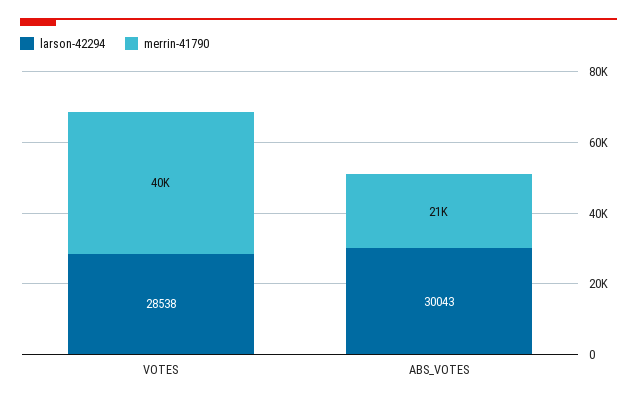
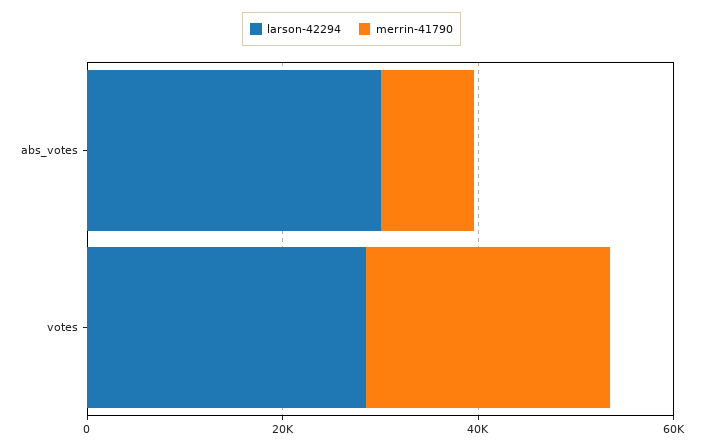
  {
    "larson-42294": {
      "VOTES": 28538,
      "ABS_VOTES": 30043
    },
    "merrin-41790": {
-     "VOTES": 40000,
+     "VOTES": 25000,
-     "ABS_VOTES": 21000
+     "ABS_VOTES": 10000
    }
  }

